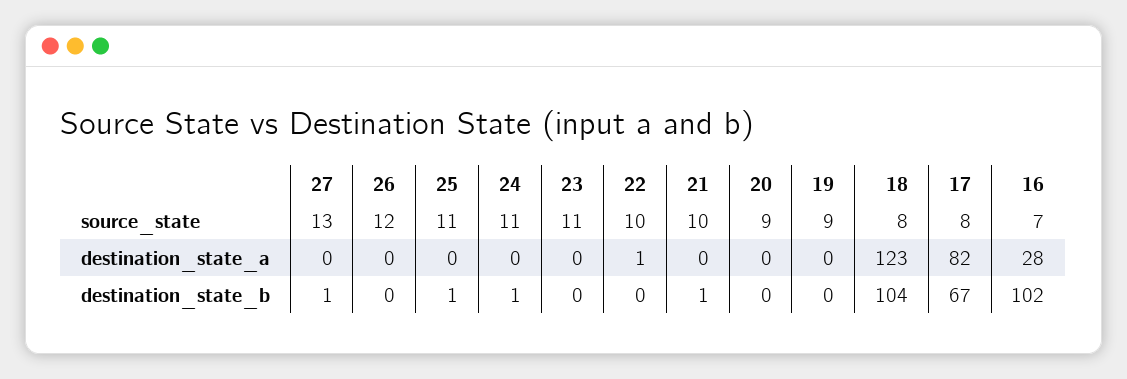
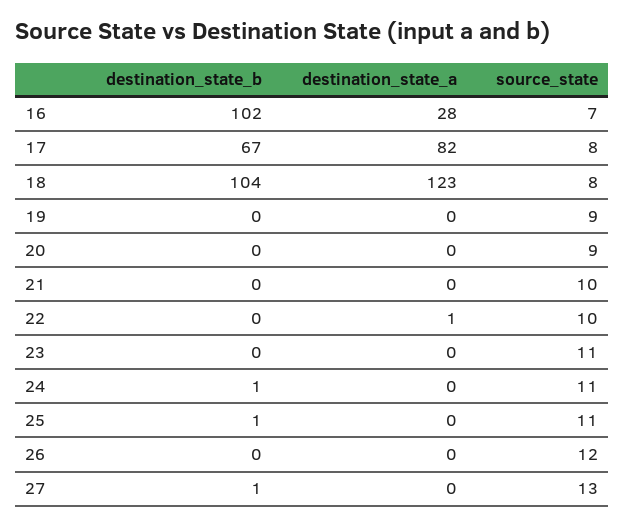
  {
    "27": {
      "source_state": 13,
      "destination_state_a": 0,
      "destination_state_b": 1
    },
    "26": {
      "source_state": 12,
      "destination_state_a": 0,
      "destination_state_b": 0
    },
    "25": {
      "source_state": 11,
      "destination_state_a": 0,
      "destination_state_b": 1
    },
    "24": {
      "source_state": 11,
      "destination_state_a": 0,
      "destination_state_b": 1
    },
    "23": {
      "source_state": 11,
      "destination_state_a": 0,
      "destination_state_b": 0
    },
    "22": {
      "source_state": 10,
      "destination_state_a": 1,
      "destination_state_b": 0
    },
    "21": {
      "source_state": 10,
      "destination_state_a": 0,
-     "destination_state_b": 1
+     "destination_state_b": 0
    },
    "20": {
      "source_state": 9,
      "destination_state_a": 0,
      "destination_state_b": 0
    },
    "19": {
      "source_state": 9,
      "destination_state_a": 0,
      "destination_state_b": 0
    },
    "18": {
      "source_state": 8,
      "destination_state_a": 123,
      "destination_state_b": 104
    },
    "17": {
      "source_state": 8,
      "destination_state_a": 82,
      "destination_state_b": 67
    },
    "16": {
      "source_state": 7,
      "destination_state_a": 28,
      "destination_state_b": 102
    }
  }

